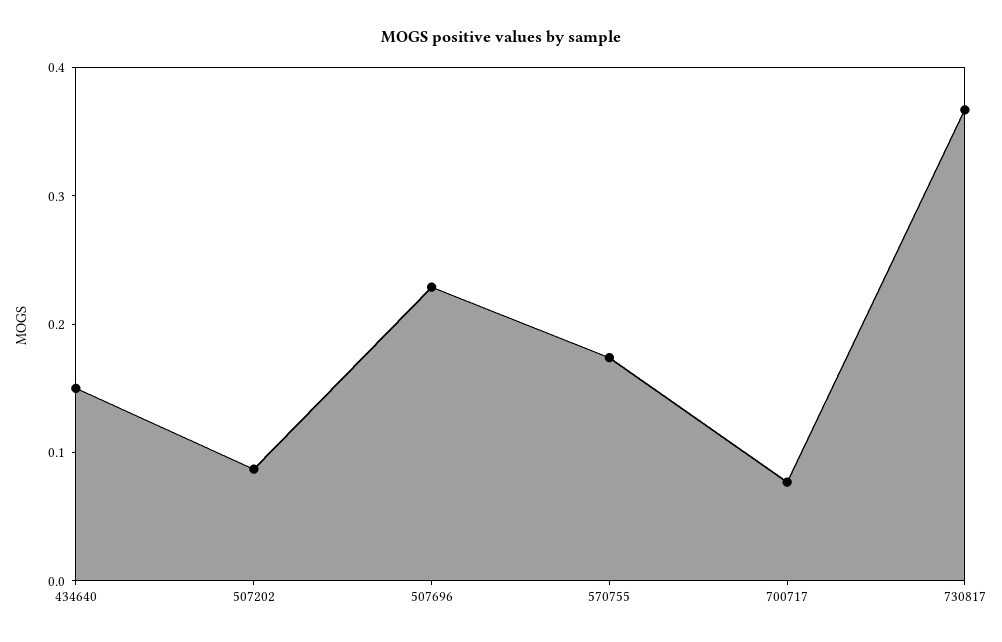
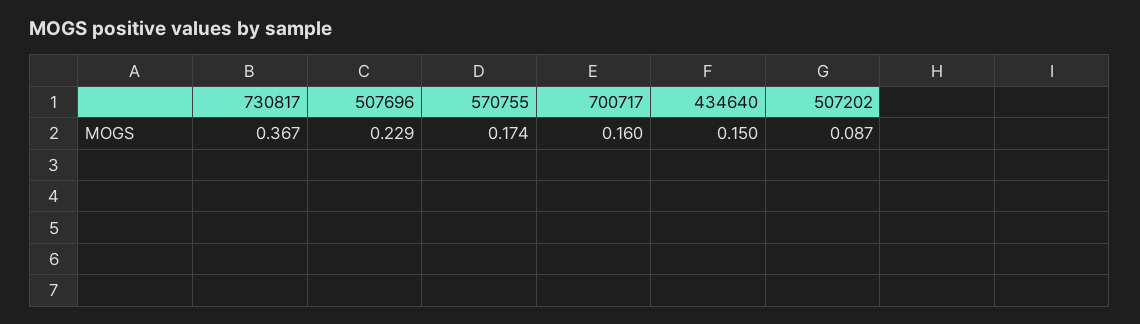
  {
    "434640": 0.15,
    "507202": 0.087,
    "507696": 0.229,
    "570755": 0.174,
-   "700717": 0.08,
+   "700717": 0.16,
    "730817": 0.367
  }

